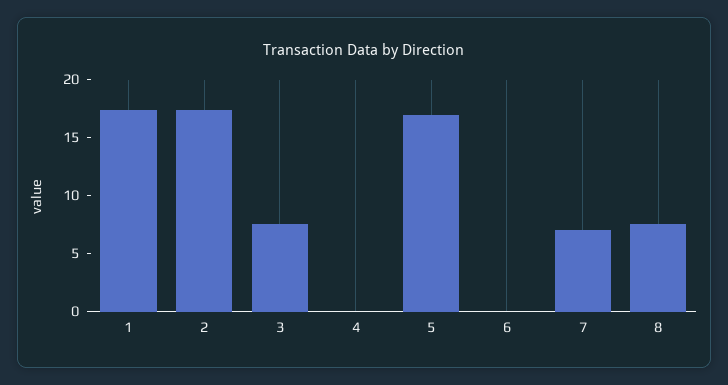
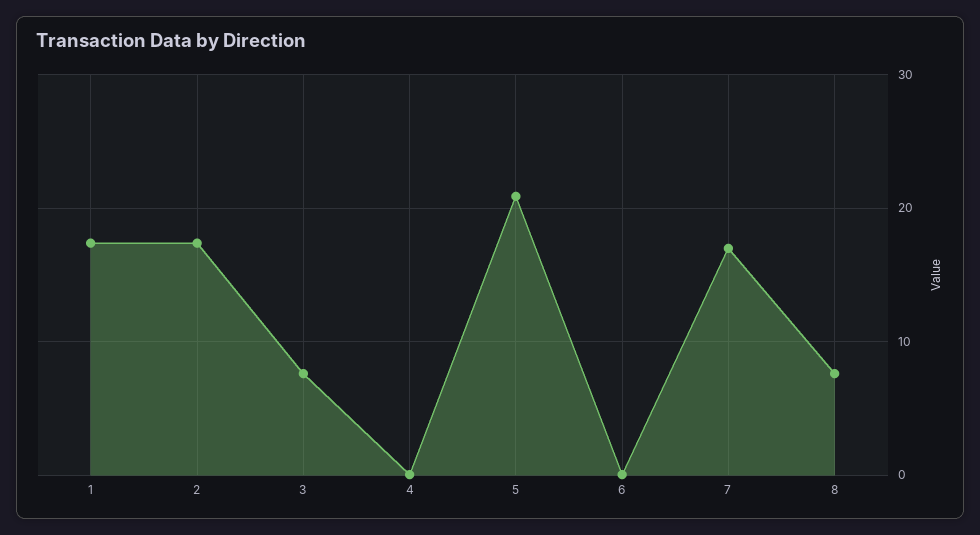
  {
    "1": 17,
    "2": 17,
    "3": 8,
    "4": 0,
-   "5": 17,
+   "5": 21,
    "6": 0,
-   "7": 7,
+   "7": 17,
    "8": 8
  }

